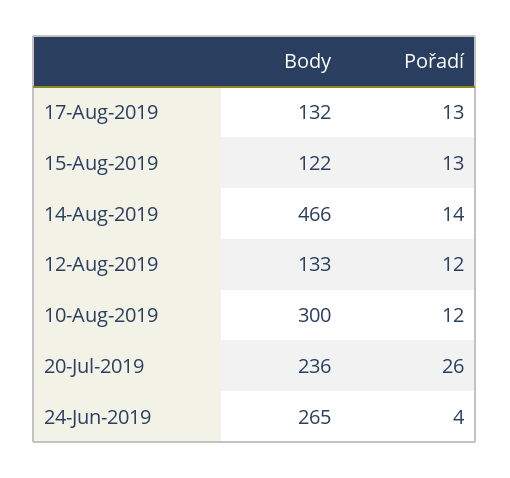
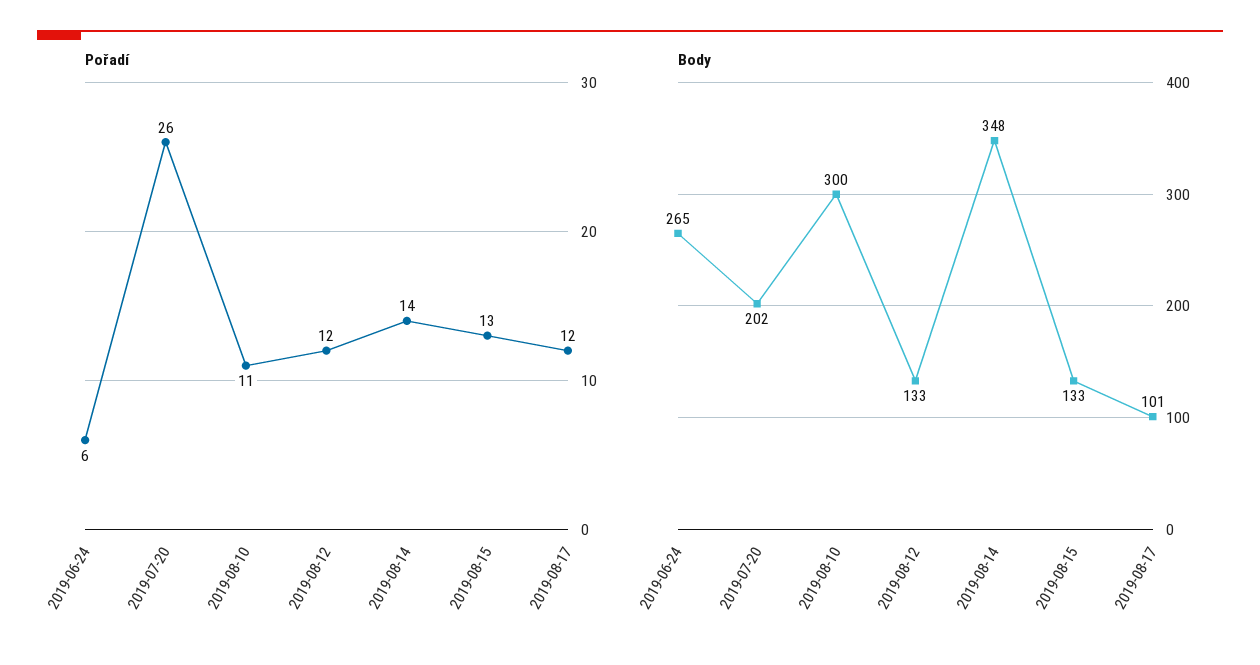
  {
    "Body": {
-     "17-Aug-2019": 132,
+     "17-Aug-2019": 101,
-     "15-Aug-2019": 122,
+     "15-Aug-2019": 133,
-     "14-Aug-2019": 466,
+     "14-Aug-2019": 348,
      "12-Aug-2019": 133,
      "10-Aug-2019": 300,
-     "20-Jul-2019": 236,
+     "20-Jul-2019": 202,
      "24-Jun-2019": 265
    },
    "Pořadí": {
-     "17-Aug-2019": 13,
+     "17-Aug-2019": 12,
      "15-Aug-2019": 13,
      "14-Aug-2019": 14,
      "12-Aug-2019": 12,
-     "10-Aug-2019": 12,
+     "10-Aug-2019": 11,
      "20-Jul-2019": 26,
-     "24-Jun-2019": 4
+     "24-Jun-2019": 6
    }
  }

